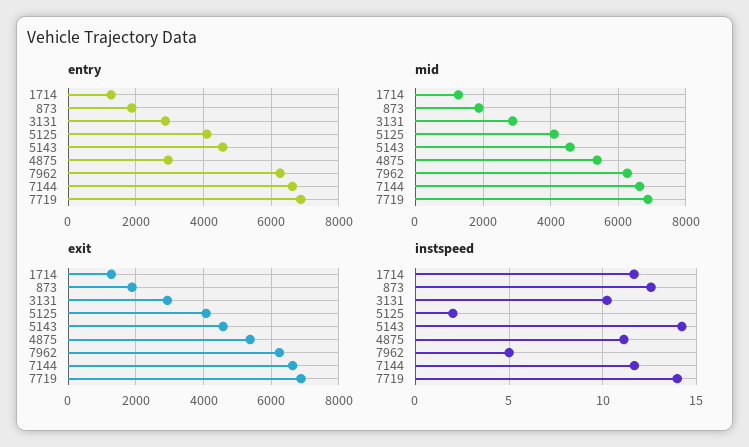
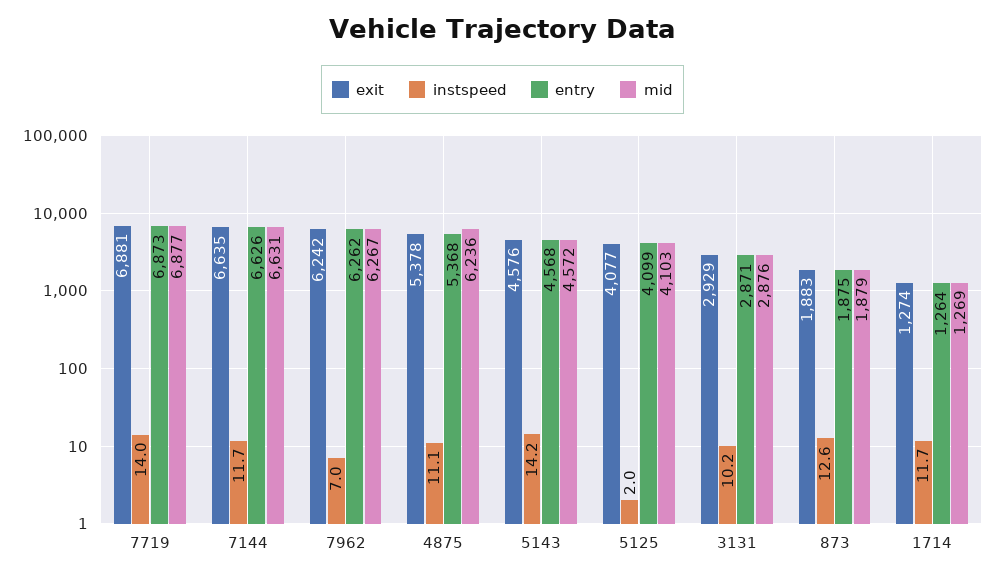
  {
    "entry": {
      "1714": 1264,
      "873": 1875,
      "3131": 2871,
      "5125": 4099,
      "5143": 4568,
-     "4875": 3000,
+     "4875": 5368,
      "7962": 6262,
      "7144": 6626,
      "7719": 6873
    },
    "mid": {
      "1714": 1269,
      "873": 1879,
      "3131": 2876,
      "5125": 4103,
      "5143": 4572,
-     "4875": 5400,
+     "4875": 6236,
      "7962": 6267,
      "7144": 6631,
      "7719": 6877
    },
    "exit": {
      "1714": 1274,
      "873": 1883,
      "3131": 2929,
      "5125": 4077,
      "5143": 4576,
      "4875": 5378,
      "7962": 6242,
      "7144": 6635,
      "7719": 6881
    },
    "instspeed": {
      "1714": 11.7,
      "873": 12.6,
      "3131": 10.2,
      "5125": 2,
      "5143": 14.2,
      "4875": 11.1,
-     "7962": 5,
+     "7962": 7,
      "7144": 11.7,
      "7719": 14
    }
  }

